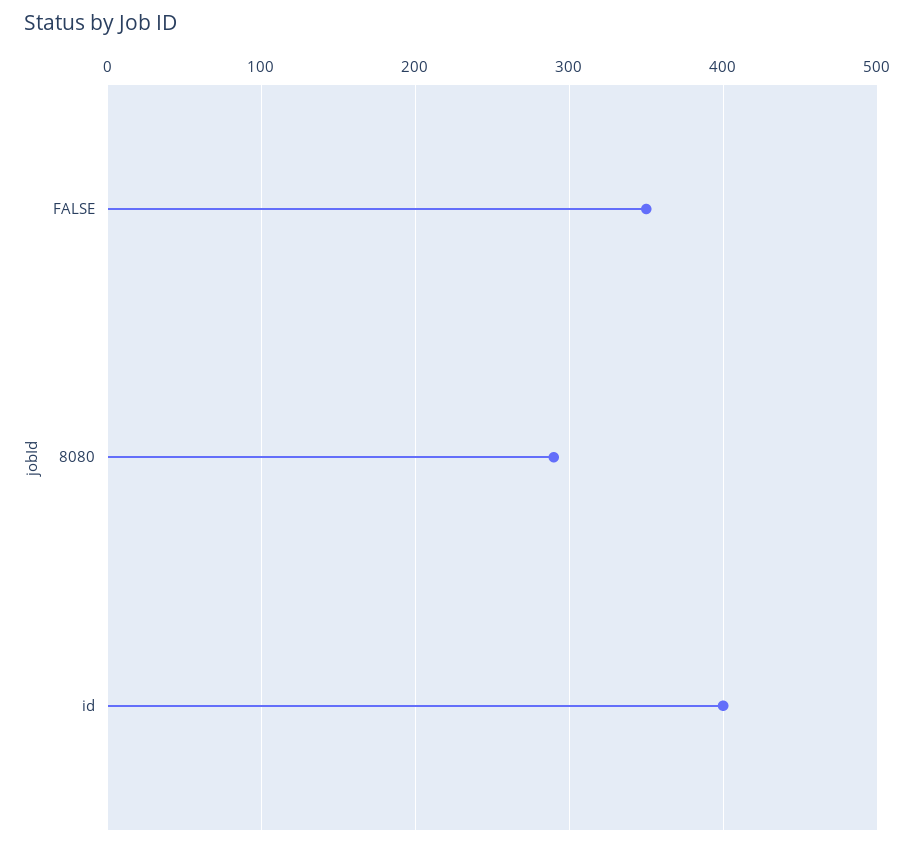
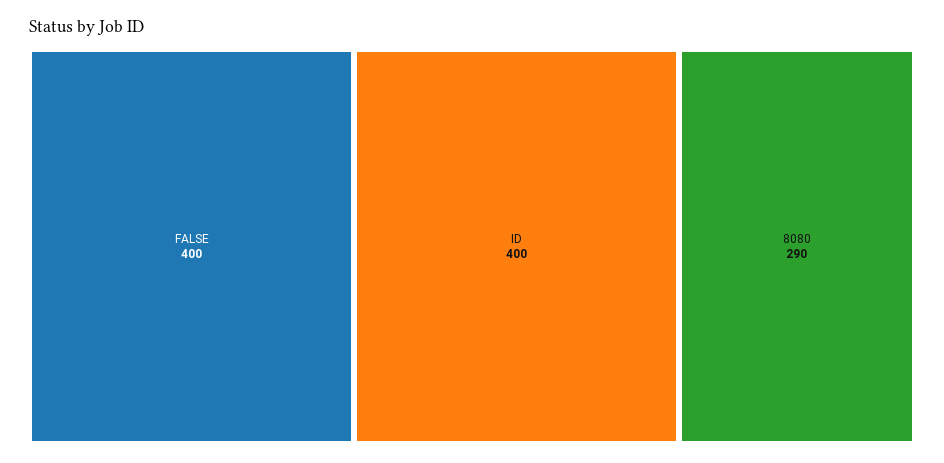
  {
-   "FALSE": 350,
+   "FALSE": 400,
    "8080": 290,
    "id": 400
  }

